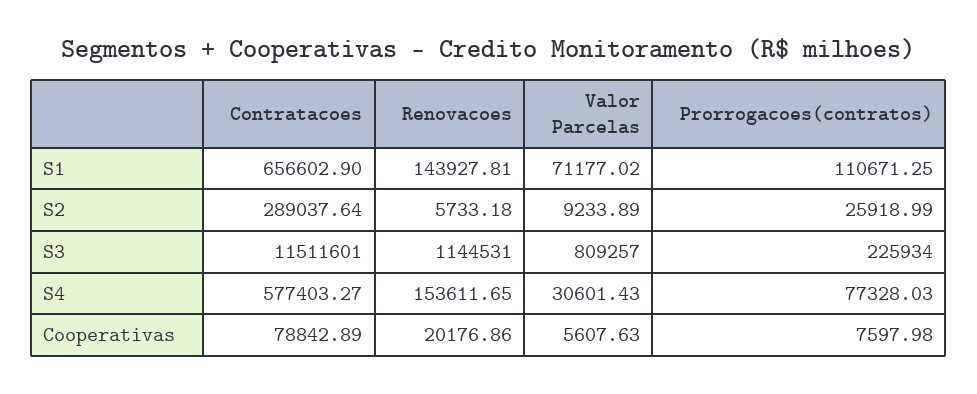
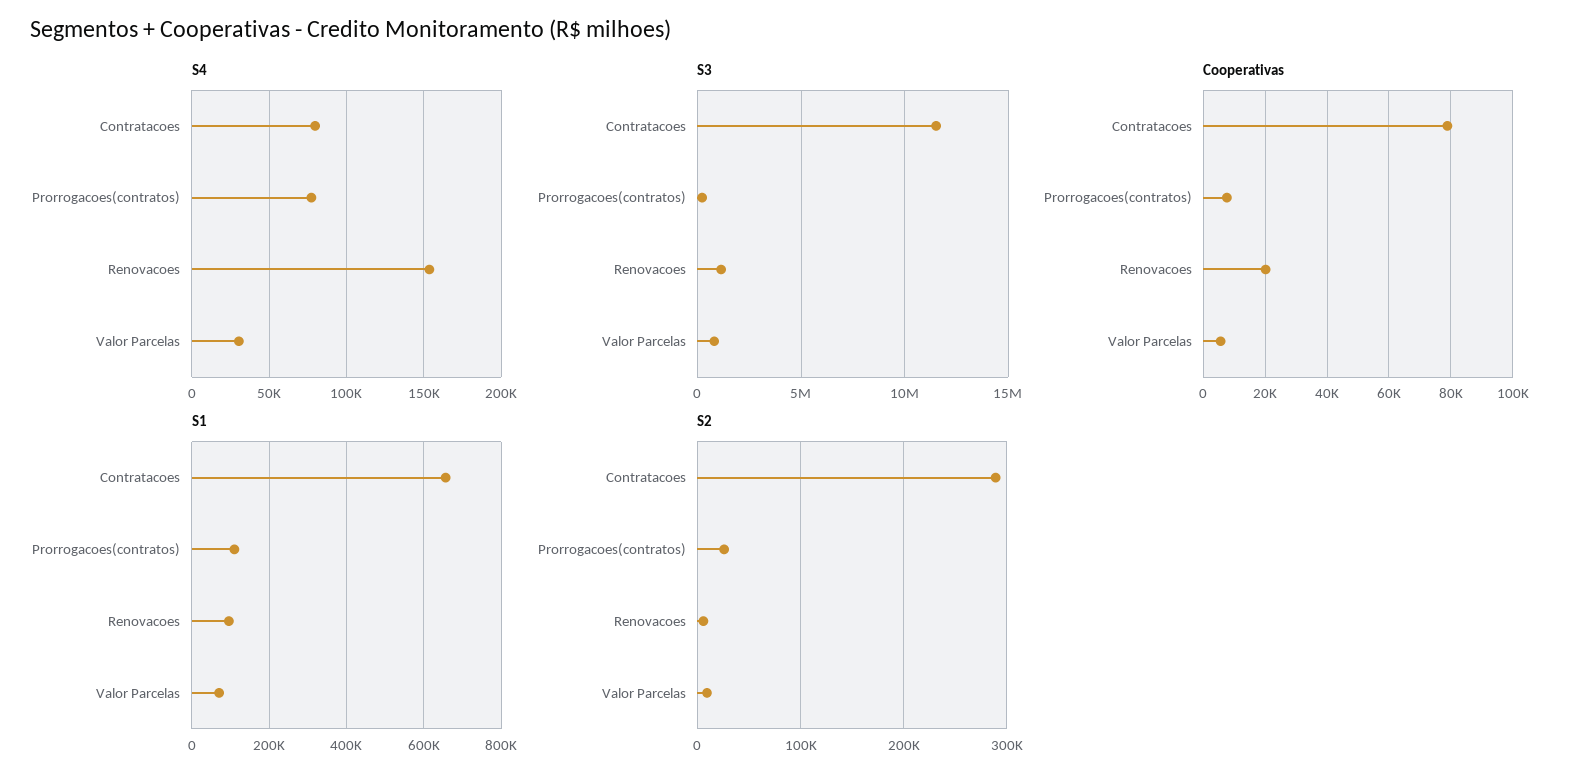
  {
    "S1": {
      "Contratacoes": 656602.9,
-     "Renovacoes": 143927.81,
+     "Renovacoes": 100000,
      "Valor Parcelas": 71177.02,
      "Prorrogacoes(contratos)": 110671.25
    },
    "S2": {
      "Contratacoes": 289037.64,
      "Renovacoes": 5733.18,
      "Valor Parcelas": 9233.89,
      "Prorrogacoes(contratos)": 25918.99
    },
    "S3": {
      "Contratacoes": 11511601,
      "Renovacoes": 1144531,
      "Valor Parcelas": 809257,
      "Prorrogacoes(contratos)": 225934
    },
    "S4": {
-     "Contratacoes": 577403.27,
+     "Contratacoes": 80000,
      "Renovacoes": 153611.65,
      "Valor Parcelas": 30601.43,
      "Prorrogacoes(contratos)": 77328.03
    },
    "Cooperativas": {
      "Contratacoes": 78842.89,
      "Renovacoes": 20176.86,
      "Valor Parcelas": 5607.63,
      "Prorrogacoes(contratos)": 7597.98
    }
  }

